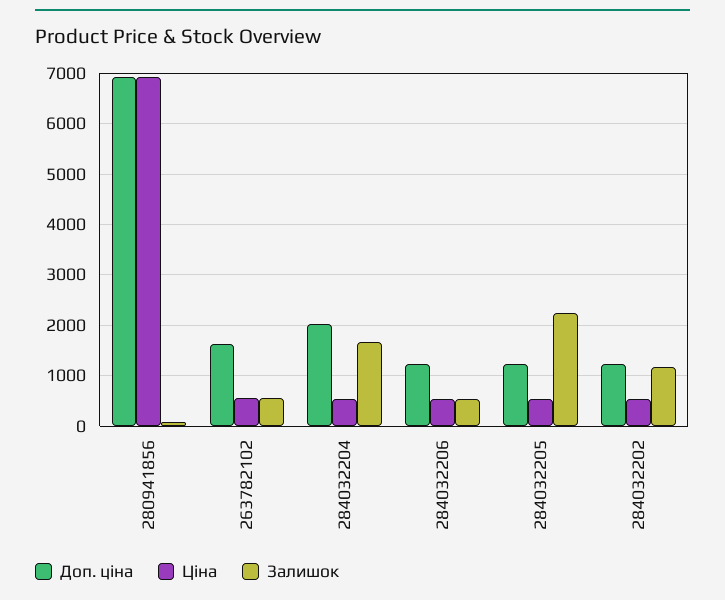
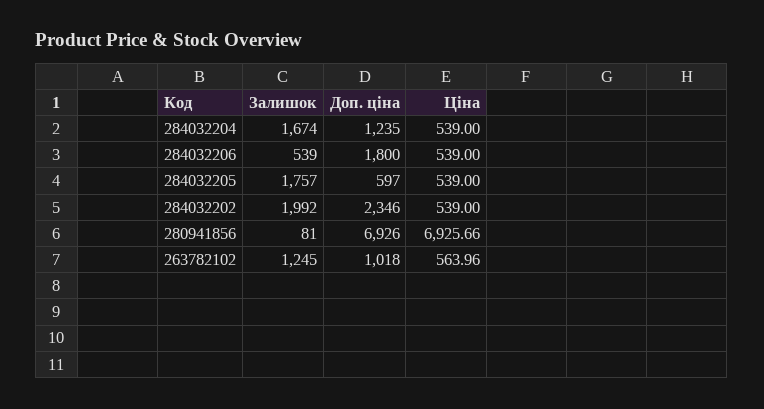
  {
    "Доп. ціна": {
      "280941856": 6926,
-     "263782102": 1600,
+     "263782102": 1018,
-     "284032204": 2000,
+     "284032204": 1235,
-     "284032206": 1200,
+     "284032206": 1800,
-     "284032205": 1200,
+     "284032205": 597,
-     "284032202": 1200
+     "284032202": 2346
    },
    "Ціна": {
      "280941856": 6925.66,
      "263782102": 563.96,
      "284032204": 539,
      "284032206": 539,
      "284032205": 539,
      "284032202": 539
    },
    "Залишок": {
      "280941856": 81,
-     "263782102": 600,
+     "263782102": 1245,
      "284032204": 1674,
      "284032206": 539,
-     "284032205": 2200,
+     "284032205": 1757,
-     "284032202": 1200
+     "284032202": 1992
    }
  }

